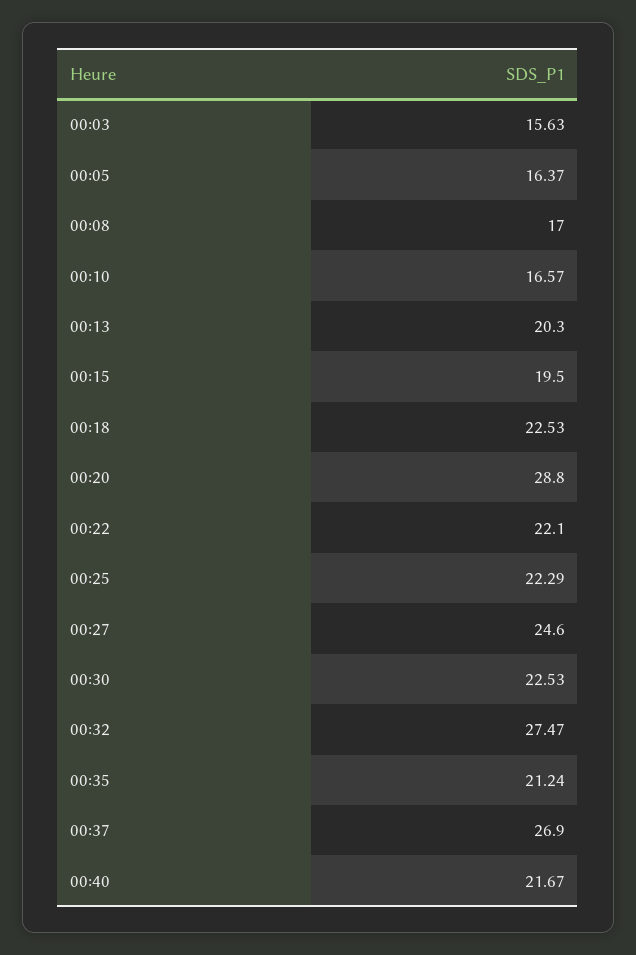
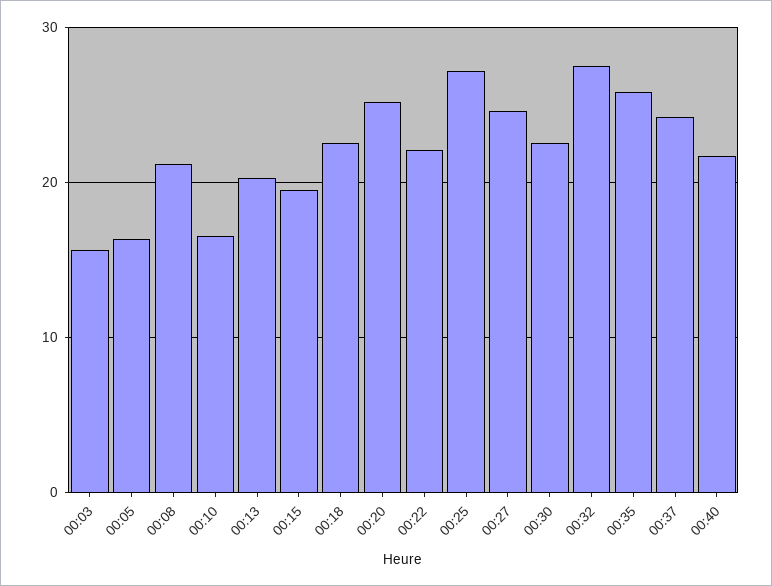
  {
    "00:03": 15.63,
    "00:05": 16.37,
-   "00:08": 17,
+   "00:08": 21,
    "00:10": 16.57,
    "00:13": 20.3,
    "00:15": 19.5,
    "00:18": 22.53,
-   "00:20": 28.8,
+   "00:20": 25,
    "00:22": 22.1,
-   "00:25": 22.29,
+   "00:25": 27,
    "00:27": 24.6,
    "00:30": 22.53,
    "00:32": 27.47,
-   "00:35": 21.24,
+   "00:35": 26,
-   "00:37": 26.9,
+   "00:37": 24,
    "00:40": 21.67
  }

